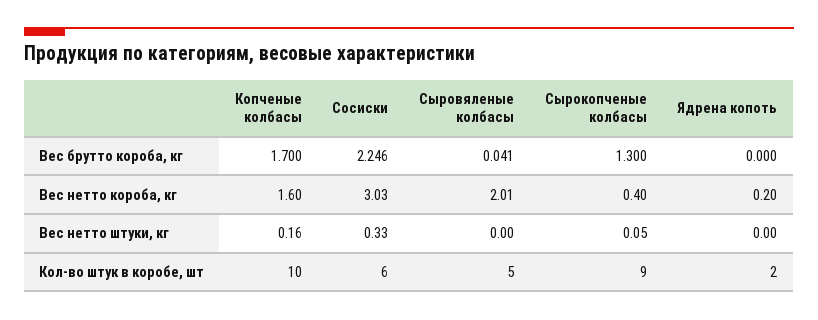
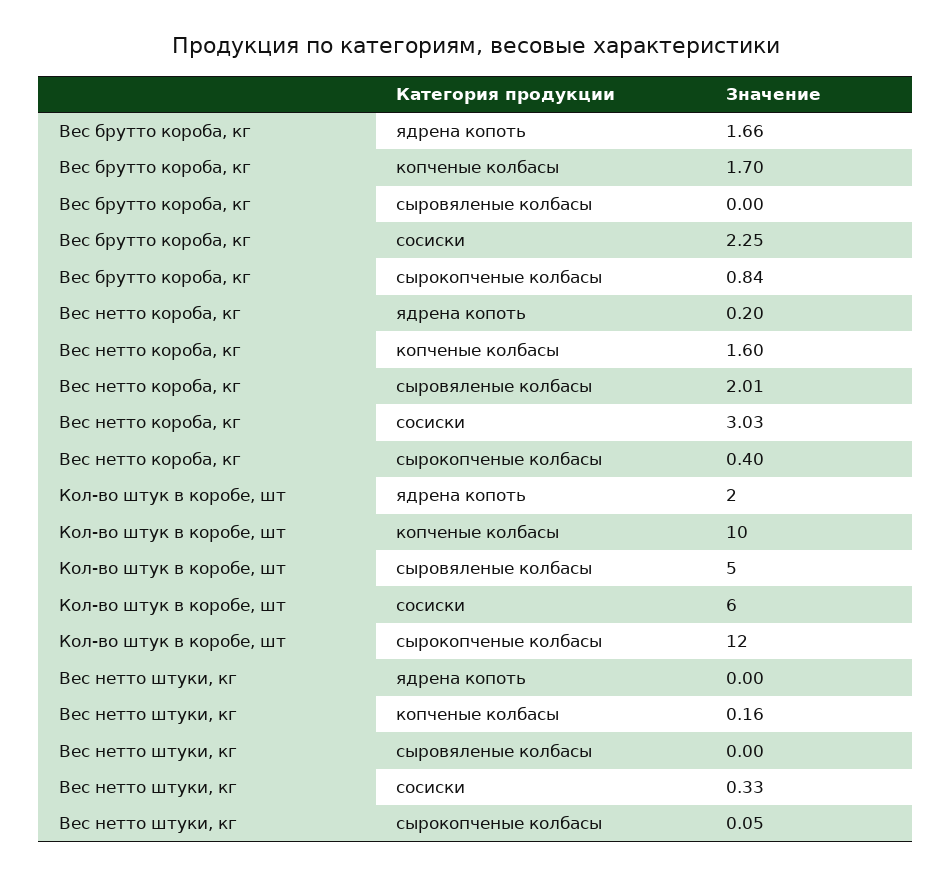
  {
    "Копченые колбасы": {
      "Вес брутто короба, кг": 1.7,
      "Вес нетто короба, кг": 1.6,
      "Вес нетто штуки, кг": 0.16,
      "Кол-во штук в коробе, шт": 10
    },
    "Сосиски": {
      "Вес брутто короба, кг": 2.246,
      "Вес нетто короба, кг": 3.03,
      "Вес нетто штуки, кг": 0.33,
      "Кол-во штук в коробе, шт": 6
    },
    "Сыровяленые колбасы": {
-     "Вес брутто короба, кг": 0.041,
+     "Вес брутто короба, кг": 0,
      "Вес нетто короба, кг": 2.01,
      "Вес нетто штуки, кг": 0,
      "Кол-во штук в коробе, шт": 5
    },
    "Сырокопченые колбасы": {
-     "Вес брутто короба, кг": 1.3,
+     "Вес брутто короба, кг": 0.84,
      "Вес нетто короба, кг": 0.4,
      "Вес нетто штуки, кг": 0.05,
-     "Кол-во штук в коробе, шт": 9
+     "Кол-во штук в коробе, шт": 12
    },
    "Ядрена копоть": {
-     "Вес брутто короба, кг": 0,
+     "Вес брутто короба, кг": 1.66,
      "Вес нетто короба, кг": 0.2,
      "Вес нетто штуки, кг": 0,
      "Кол-во штук в коробе, шт": 2
    }
  }

